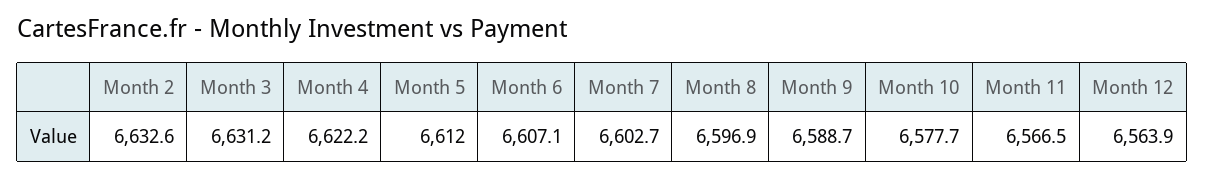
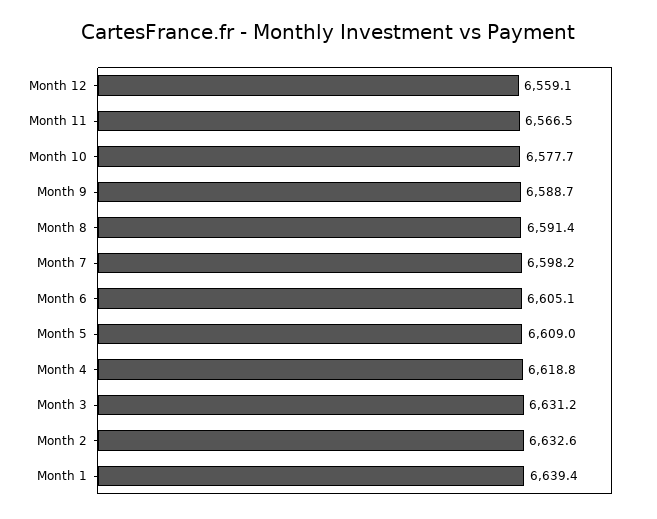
  {
    "Month 2": 6632.6,
    "Month 3": 6631.2,
-   "Month 4": 6622.2,
+   "Month 4": 6618.8,
-   "Month 5": 6612,
+   "Month 5": 6609,
-   "Month 6": 6607.1,
+   "Month 6": 6605.1,
-   "Month 7": 6602.7,
+   "Month 7": 6598.2,
-   "Month 8": 6596.9,
+   "Month 8": 6591.4,
    "Month 9": 6588.7,
    "Month 10": 6577.7,
    "Month 11": 6566.5,
-   "Month 12": 6563.9
+   "Month 12": 6559.1,
+   "Month 1": 6639.4
  }

